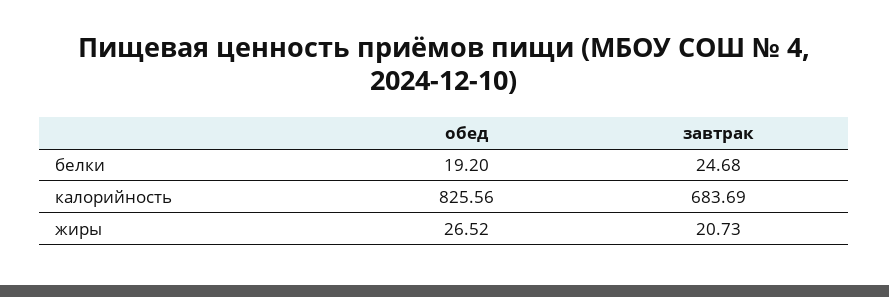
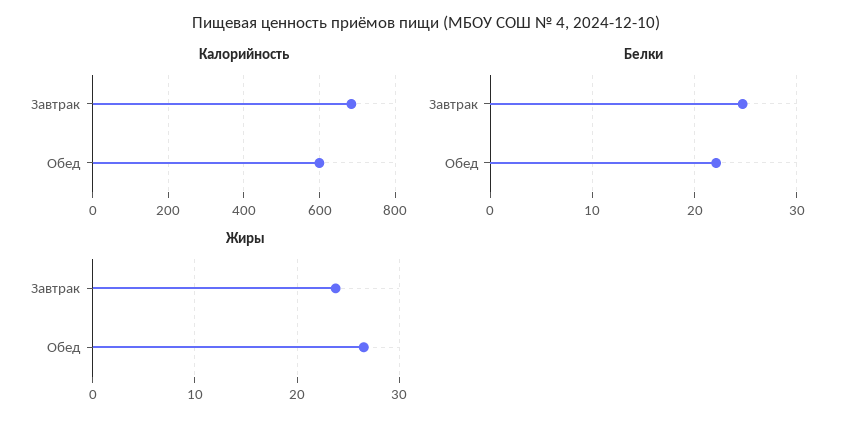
  {
    "белки": {
-     "обед": 19.2,
+     "обед": 22,
      "завтрак": 24.68
    },
    "калорийность": {
-     "обед": 825.56,
+     "обед": 600,
      "завтрак": 683.69
    },
    "жиры": {
      "обед": 26.52,
-     "завтрак": 20.73
+     "завтрак": 24
    }
  }

